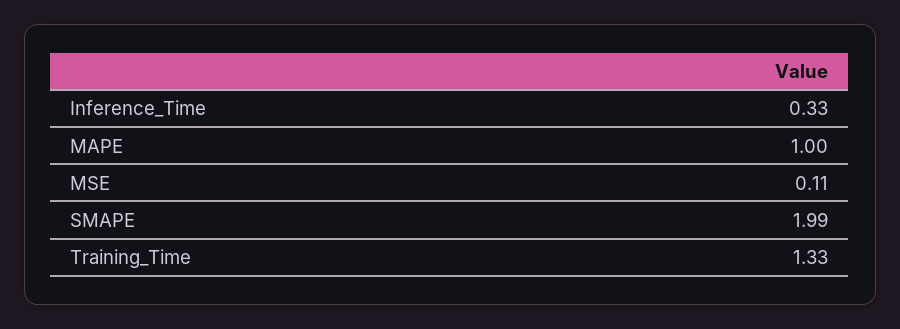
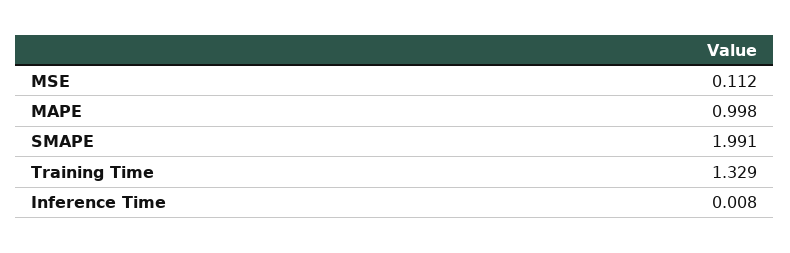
  {
-   "Inference_Time": 0.33,
+   "Inference_Time": 0.008,
    "MAPE": 0.998,
    "MSE": 0.112,
    "SMAPE": 1.991,
    "Training_Time": 1.329
  }

